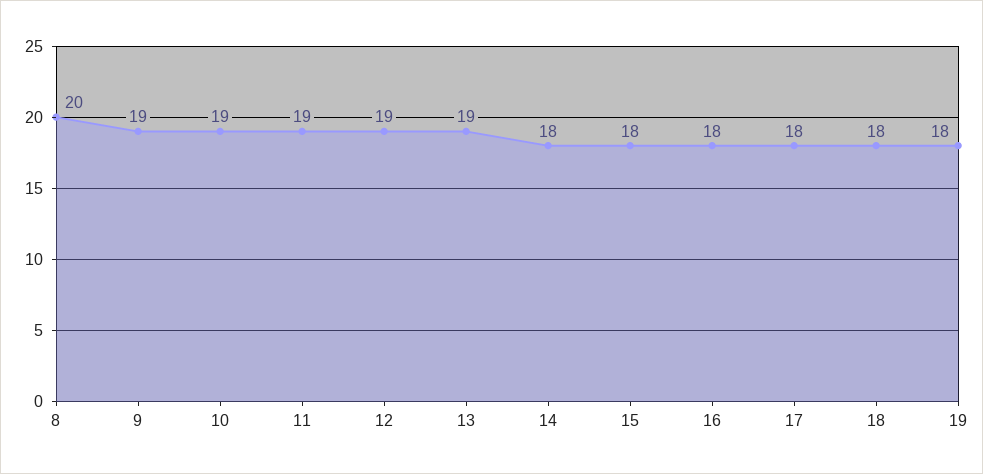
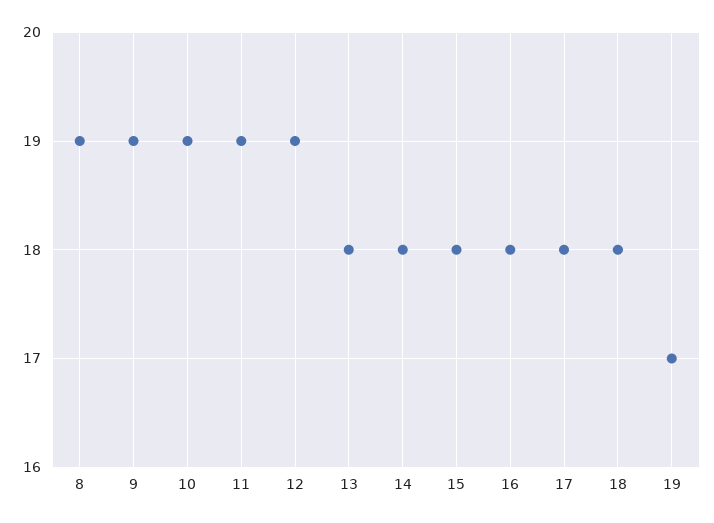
  {
-   "8": 20,
+   "8": 19,
    "9": 19,
    "10": 19,
    "11": 19,
    "12": 19,
-   "13": 19,
+   "13": 18,
    "14": 18,
    "15": 18,
    "16": 18,
    "17": 18,
    "18": 18,
-   "19": 18
+   "19": 17
  }

